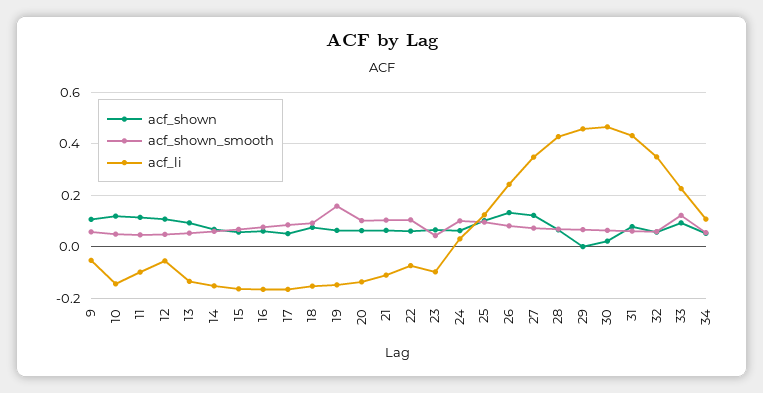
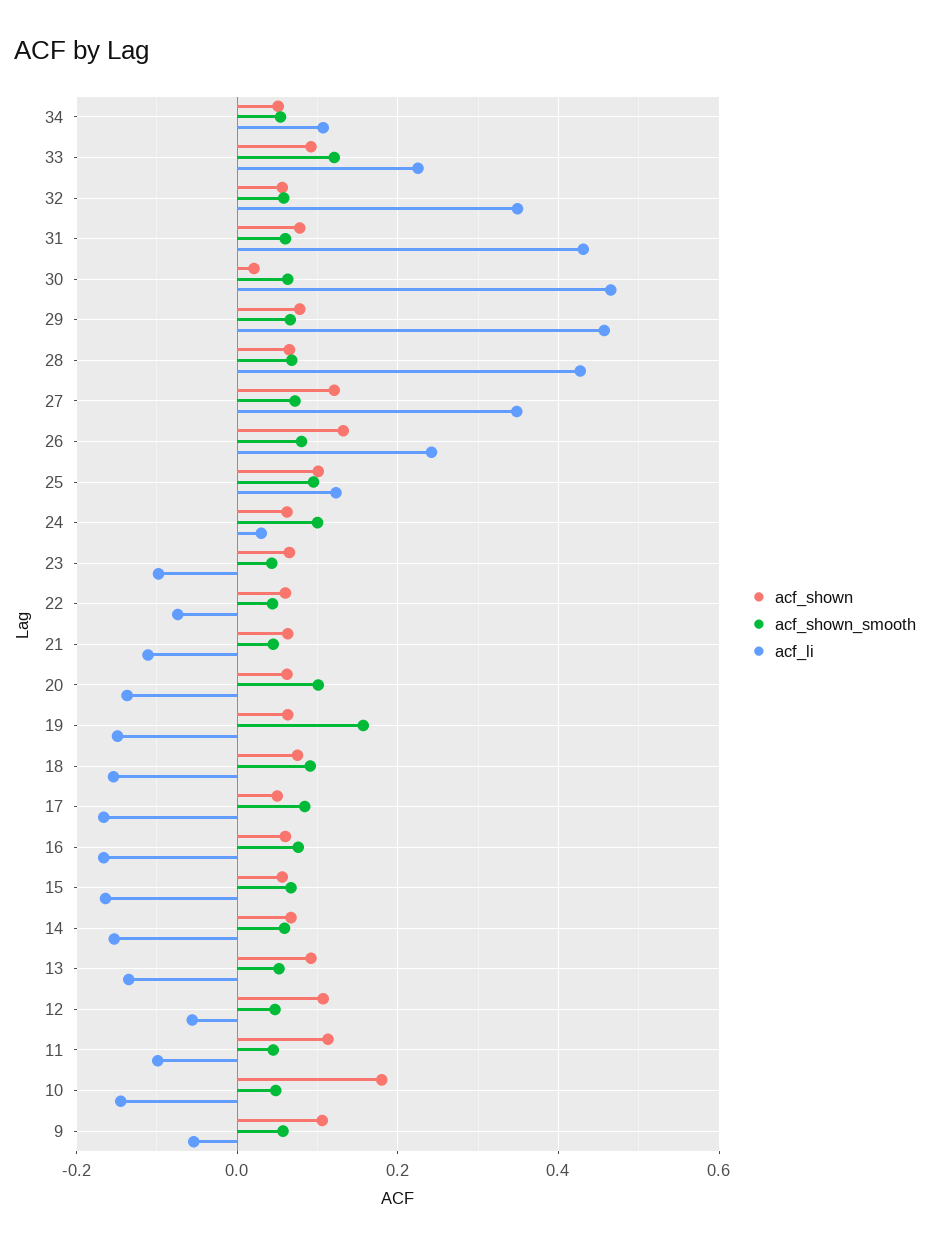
  {
    "acf_shown": {
      "9": 0.1,
-     "10": 0.125,
+     "10": 0.18,
      "11": 0.12,
      "12": 0.1,
      "13": 0.1,
      "14": 0.06,
      "15": 0.06,
      "16": 0.06,
      "17": 0.06,
      "18": 0.08,
      "19": 0.06,
      "20": 0.06,
      "21": 0.06,
      "22": 0.06,
      "23": 0.06,
      "24": 0.06,
      "25": 0.1,
      "26": 0.14,
      "27": 0.12,
      "28": 0.06,
-     "29": 0,
+     "29": 0.08,
      "30": 0.02,
      "31": 0.08,
      "32": 0.06,
      "33": 0.1,
      "34": 0.06
    },
    "acf_shown_smooth": {
      "9": 0.06,
      "10": 0.04,
      "11": 0.04,
      "12": 0.04,
      "13": 0.06,
      "14": 0.06,
      "15": 0.06,
      "16": 0.08,
      "17": 0.08,
      "18": 0.1,
      "19": 0.16,
      "20": 0.1,
-     "21": 0.1,
+     "21": 0.04,
-     "22": 0.1,
+     "22": 0.04,
      "23": 0.04,
      "24": 0.1,
      "25": 0.1,
      "26": 0.08,
      "27": 0.08,
      "28": 0.06,
      "29": 0.06,
      "30": 0.06,
      "31": 0.06,
      "32": 0.06,
      "33": 0.12,
      "34": 0.06
    },
    "acf_li": {
      "9": -0.06,
      "10": -0.14,
      "11": -0.1,
      "12": -0.06,
      "13": -0.14,
      "14": -0.16,
      "15": -0.16,
      "16": -0.16,
      "17": -0.16,
      "18": -0.16,
      "19": -0.14,
      "20": -0.14,
      "21": -0.12,
      "22": -0.08,
      "23": -0.1,
      "24": 0.04,
      "25": 0.12,
      "26": 0.24,
      "27": 0.34,
      "28": 0.42,
      "29": 0.46,
      "30": 0.46,
      "31": 0.44,
      "32": 0.34,
      "33": 0.22,
      "34": 0.1
    }
  }

